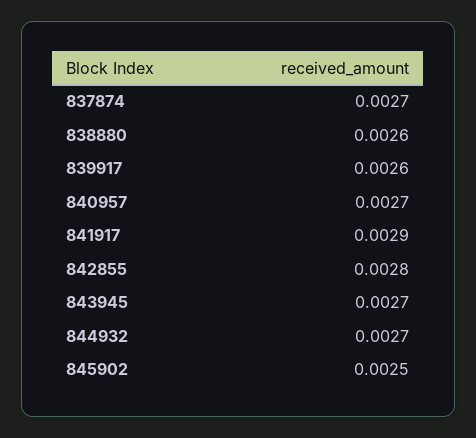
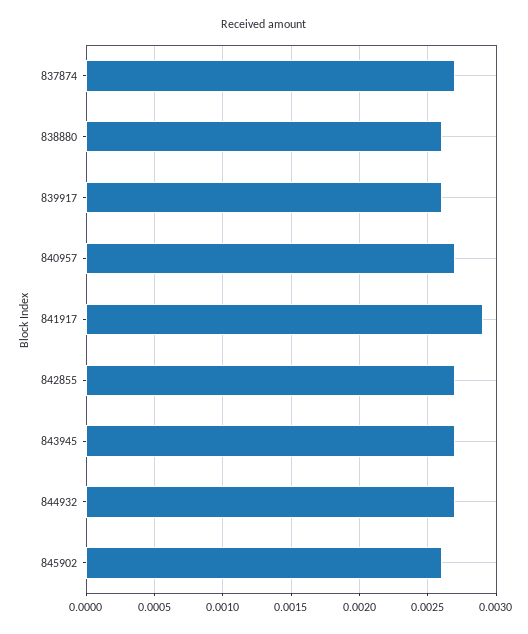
  {
    "837874": 0.0027,
    "838880": 0.0026,
    "839917": 0.0026,
    "840957": 0.0027,
    "841917": 0.0029,
-   "842855": 0.0028,
+   "842855": 0.0027,
    "843945": 0.0027,
    "844932": 0.0027,
-   "845902": 0.0025
+   "845902": 0.0026
  }

